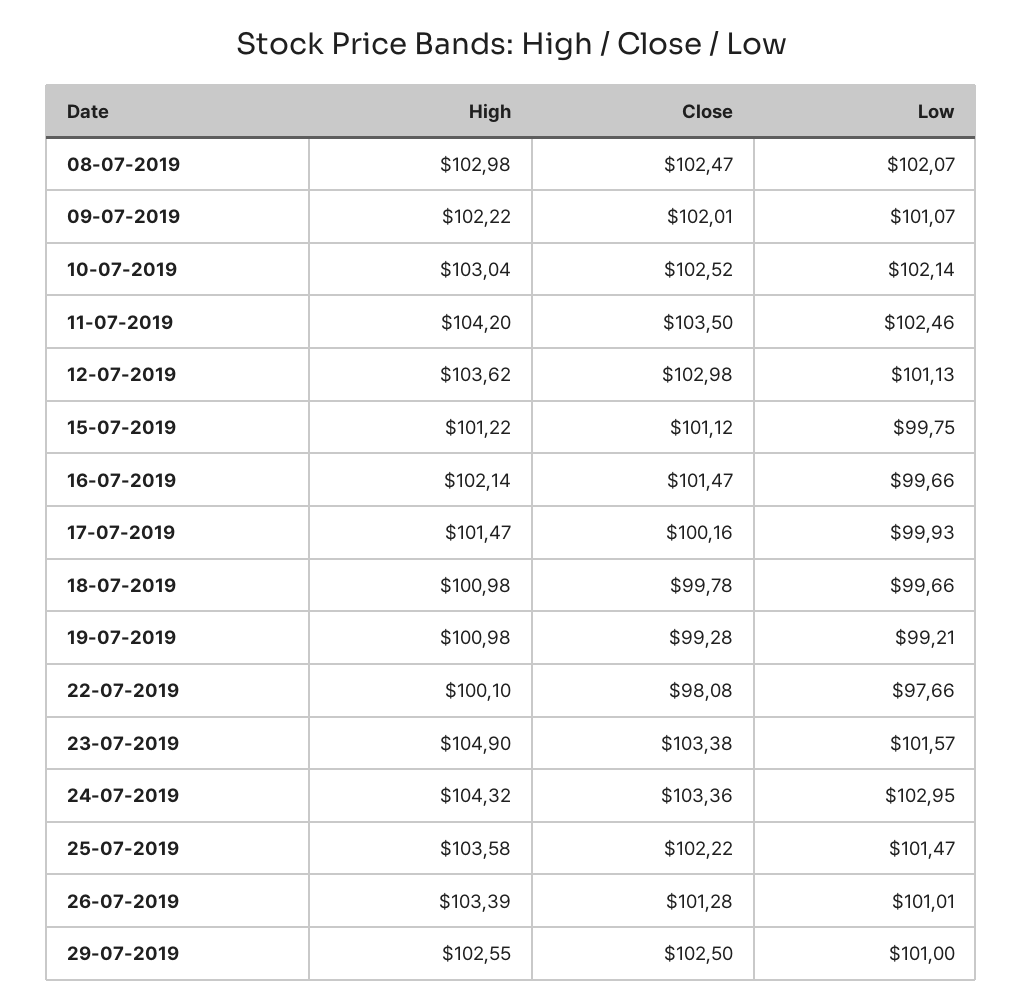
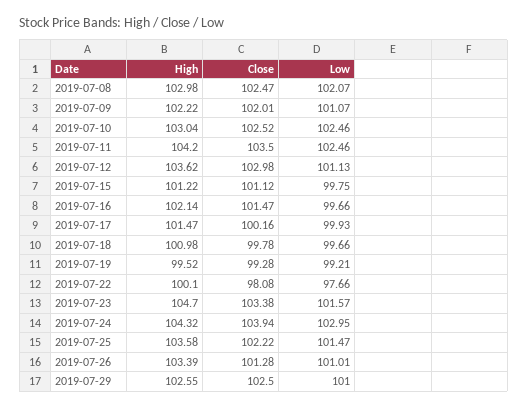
  {
    "High": {
      "08-07-2019": 102.98,
      "09-07-2019": 102.22,
      "10-07-2019": 103.04,
      "11-07-2019": 104.2,
      "12-07-2019": 103.62,
      "15-07-2019": 101.22,
      "16-07-2019": 102.14,
      "17-07-2019": 101.47,
      "18-07-2019": 100.98,
-     "19-07-2019": 100.98,
+     "19-07-2019": 99.52,
      "22-07-2019": 100.1,
-     "23-07-2019": 104.9,
+     "23-07-2019": 104.7,
      "24-07-2019": 104.32,
      "25-07-2019": 103.58,
      "26-07-2019": 103.39,
      "29-07-2019": 102.55
    },
    "Close": {
      "08-07-2019": 102.47,
      "09-07-2019": 102.01,
      "10-07-2019": 102.52,
      "11-07-2019": 103.5,
      "12-07-2019": 102.98,
      "15-07-2019": 101.12,
      "16-07-2019": 101.47,
      "17-07-2019": 100.16,
      "18-07-2019": 99.78,
      "19-07-2019": 99.28,
      "22-07-2019": 98.08,
      "23-07-2019": 103.38,
-     "24-07-2019": 103.36,
+     "24-07-2019": 103.94,
      "25-07-2019": 102.22,
      "26-07-2019": 101.28,
      "29-07-2019": 102.5
    },
    "Low": {
      "08-07-2019": 102.07,
      "09-07-2019": 101.07,
-     "10-07-2019": 102.14,
+     "10-07-2019": 102.46,
      "11-07-2019": 102.46,
      "12-07-2019": 101.13,
      "15-07-2019": 99.75,
      "16-07-2019": 99.66,
      "17-07-2019": 99.93,
      "18-07-2019": 99.66,
      "19-07-2019": 99.21,
      "22-07-2019": 97.66,
      "23-07-2019": 101.57,
      "24-07-2019": 102.95,
      "25-07-2019": 101.47,
      "26-07-2019": 101.01,
      "29-07-2019": 101
    }
  }

